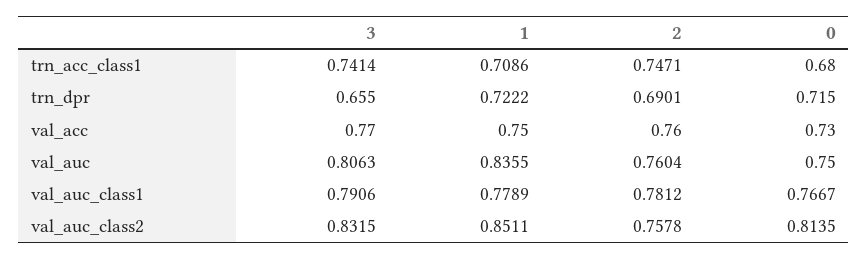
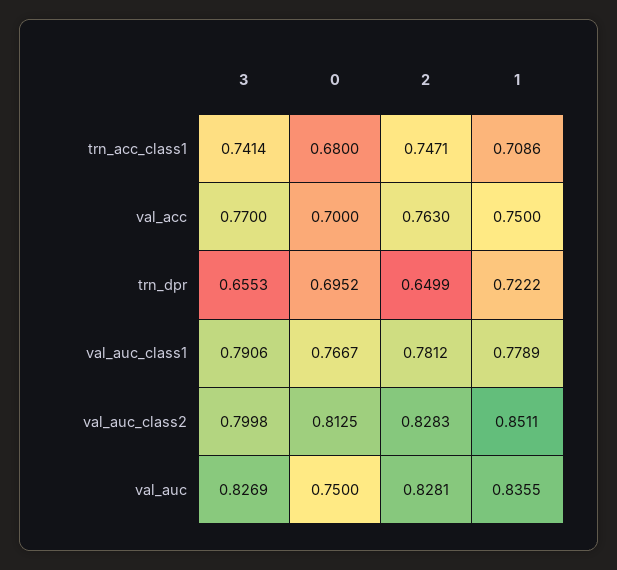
  {
    "3": {
      "trn_acc_class1": 0.7414,
-     "trn_dpr": 0.655,
+     "trn_dpr": 0.6553,
      "val_acc": 0.77,
-     "val_auc": 0.8063,
+     "val_auc": 0.8269,
      "val_auc_class1": 0.7906,
-     "val_auc_class2": 0.8315
+     "val_auc_class2": 0.7998
    },
    "1": {
      "trn_acc_class1": 0.7086,
      "trn_dpr": 0.7222,
      "val_acc": 0.75,
      "val_auc": 0.8355,
      "val_auc_class1": 0.7789,
      "val_auc_class2": 0.8511
    },
    "2": {
      "trn_acc_class1": 0.7471,
-     "trn_dpr": 0.6901,
+     "trn_dpr": 0.6499,
-     "val_acc": 0.76,
+     "val_acc": 0.763,
-     "val_auc": 0.7604,
+     "val_auc": 0.8281,
      "val_auc_class1": 0.7812,
-     "val_auc_class2": 0.7578
+     "val_auc_class2": 0.8283
    },
    "0": {
      "trn_acc_class1": 0.68,
-     "trn_dpr": 0.715,
+     "trn_dpr": 0.6952,
-     "val_acc": 0.73,
+     "val_acc": 0.7,
      "val_auc": 0.75,
      "val_auc_class1": 0.7667,
-     "val_auc_class2": 0.8135
+     "val_auc_class2": 0.8125
    }
  }

